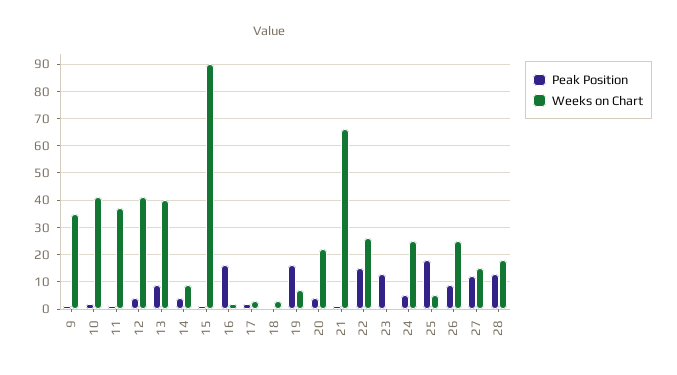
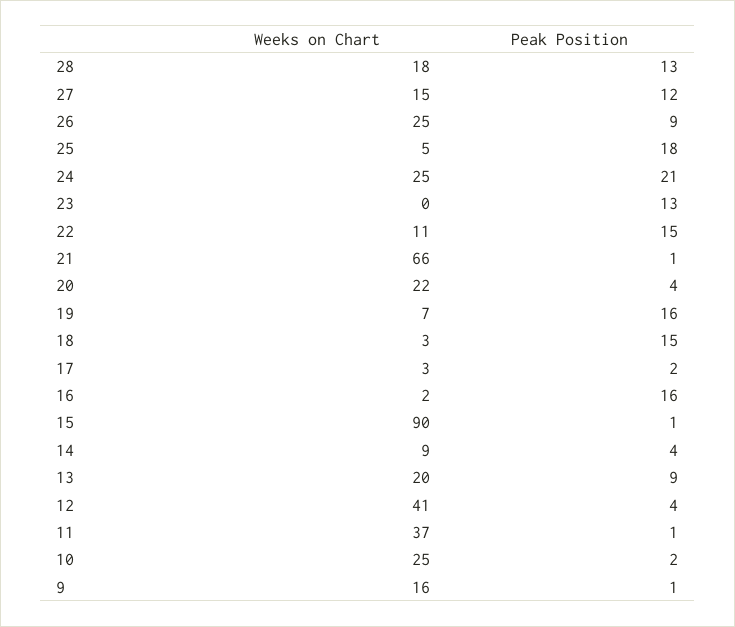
  {
    "Peak Position": {
      "9": 1,
      "10": 2,
      "11": 1,
      "12": 4,
      "13": 9,
      "14": 4,
      "15": 1,
      "16": 16,
      "17": 2,
-     "18": 0,
+     "18": 15,
      "19": 16,
      "20": 4,
      "21": 1,
      "22": 15,
      "23": 13,
-     "24": 5,
+     "24": 21,
      "25": 18,
      "26": 9,
      "27": 12,
      "28": 13
    },
    "Weeks on Chart": {
-     "9": 35,
+     "9": 16,
-     "10": 40,
+     "10": 25,
      "11": 37,
      "12": 41,
-     "13": 40,
+     "13": 20,
      "14": 9,
      "15": 90,
      "16": 2,
      "17": 3,
      "18": 3,
      "19": 7,
      "20": 22,
      "21": 66,
-     "22": 25,
+     "22": 11,
      "23": 0,
      "24": 25,
      "25": 5,
      "26": 25,
      "27": 15,
      "28": 18
    }
  }

